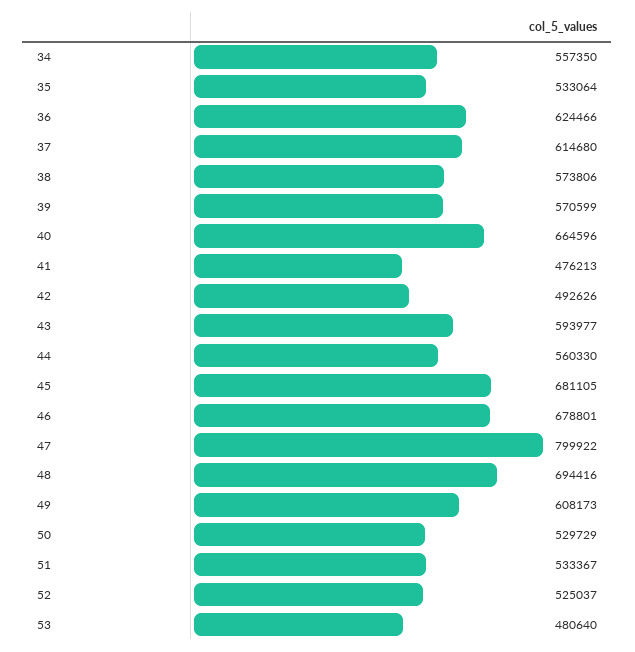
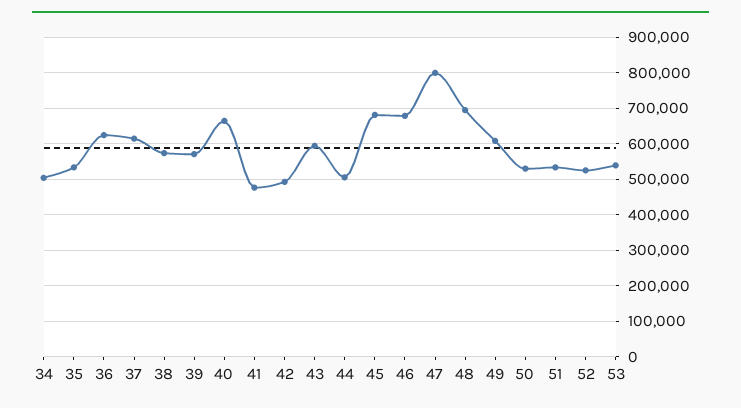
  {
-   "34": 557350,
+   "34": 500000,
    "35": 533064,
    "36": 624466,
    "37": 614680,
    "38": 573806,
    "39": 570599,
    "40": 664596,
    "41": 476213,
    "42": 492626,
    "43": 593977,
-   "44": 560330,
+   "44": 500000,
    "45": 681105,
    "46": 678801,
    "47": 799922,
    "48": 694416,
    "49": 608173,
    "50": 529729,
    "51": 533367,
    "52": 525037,
-   "53": 480640
+   "53": 540000
  }

